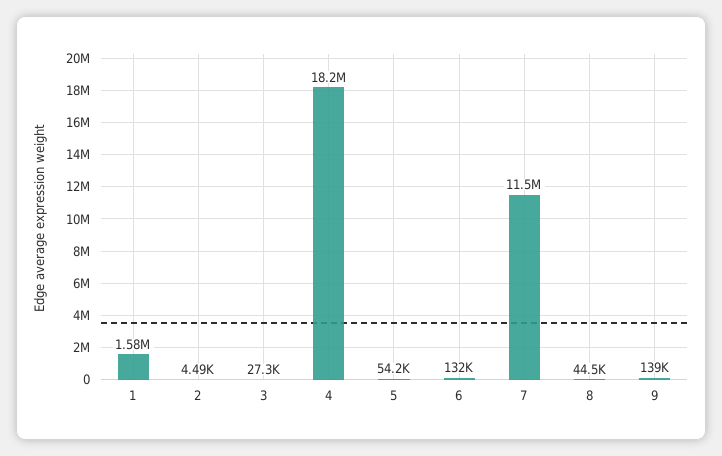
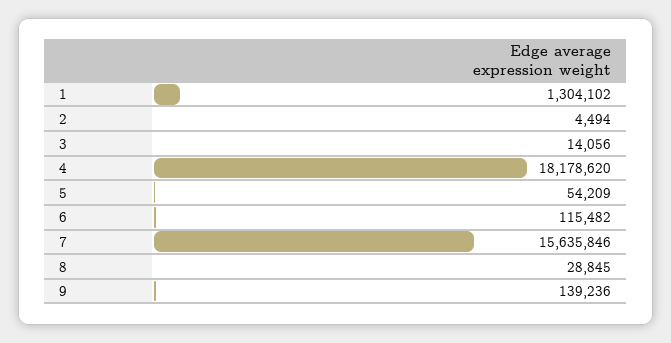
  {
-   "1": 1580000,
+   "1": 1304102,
    "2": 4494,
-   "3": 27300,
+   "3": 14056,
    "4": 18178620,
    "5": 54209,
-   "6": 132000,
+   "6": 115482,
-   "7": 11500000,
+   "7": 15635846,
-   "8": 44500,
+   "8": 28845,
    "9": 139236
  }

